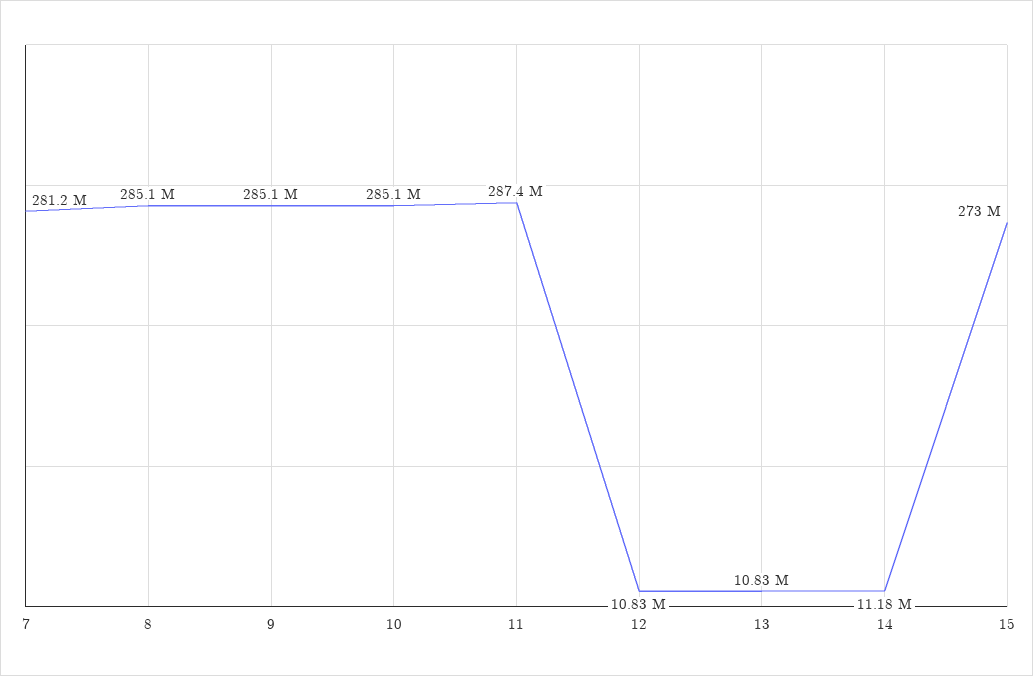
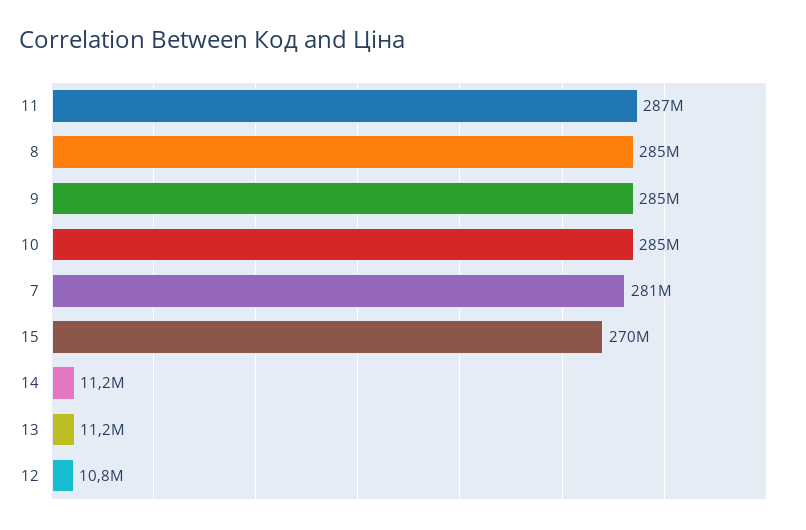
  {
    "7": 281200000,
    "8": 285100000,
    "9": 285100000,
    "10": 285100000,
    "11": 287400000,
    "12": 10830000,
-   "13": 10830000,
+   "13": 11200000,
    "14": 11180000,
-   "15": 273000000
+   "15": 270000000
  }

